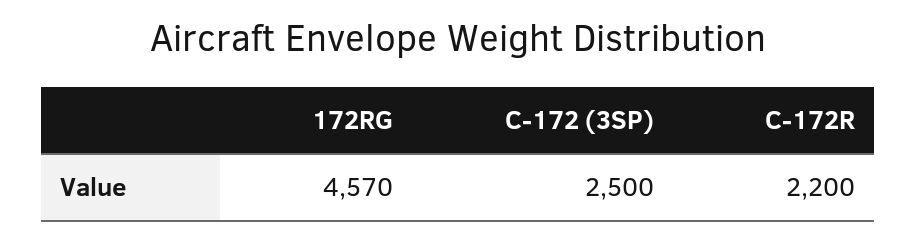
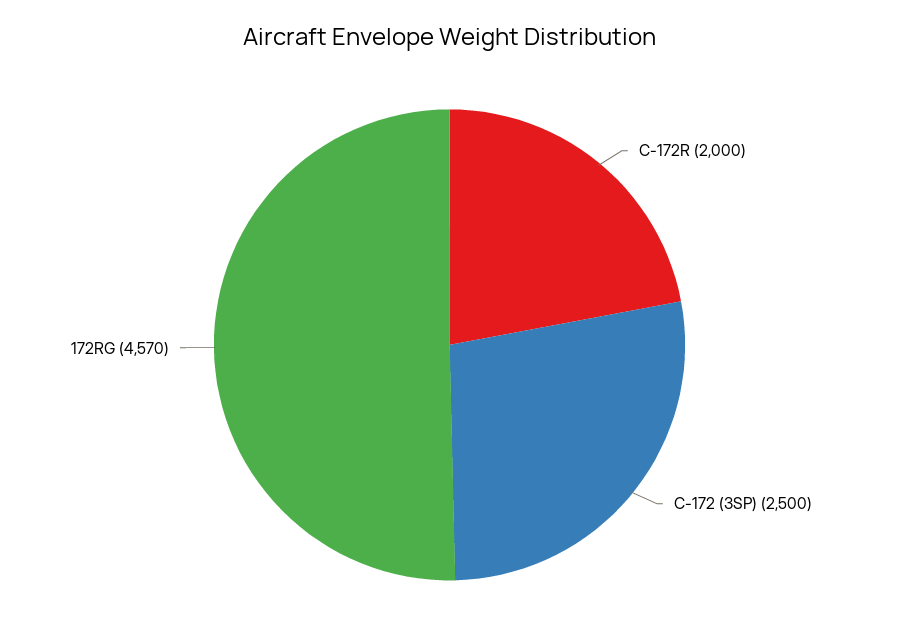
  {
    "172RG": 4570,
    "C-172 (3SP)": 2500,
-   "C-172R": 2200
+   "C-172R": 2000
  }

